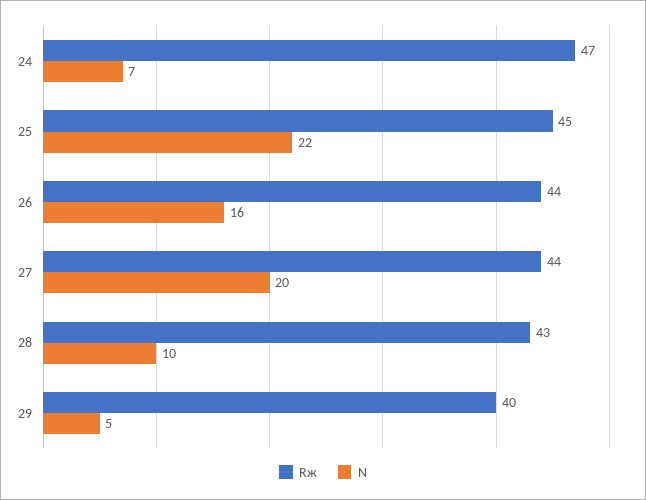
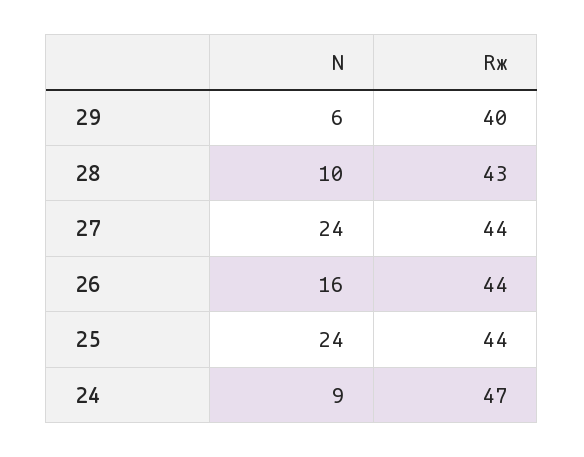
  {
    "Rж": {
      "24": 47,
-     "25": 45,
+     "25": 44,
      "26": 44,
      "27": 44,
      "28": 43,
      "29": 40
    },
    "N": {
-     "24": 7,
+     "24": 9,
-     "25": 22,
+     "25": 24,
      "26": 16,
-     "27": 20,
+     "27": 24,
      "28": 10,
-     "29": 5
+     "29": 6
    }
  }

